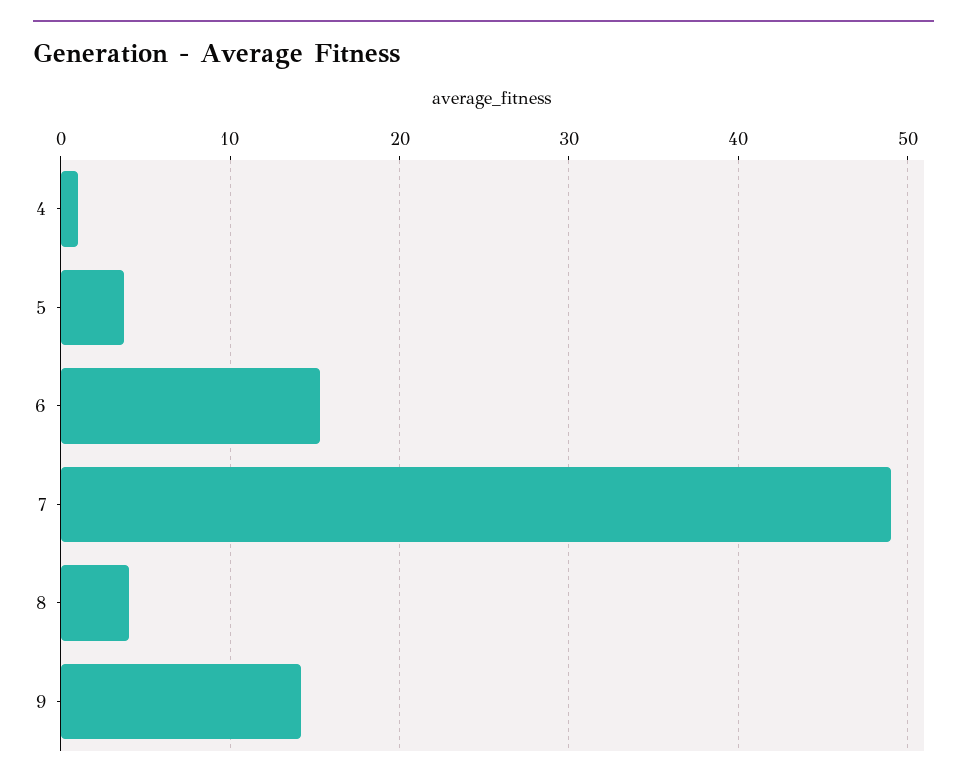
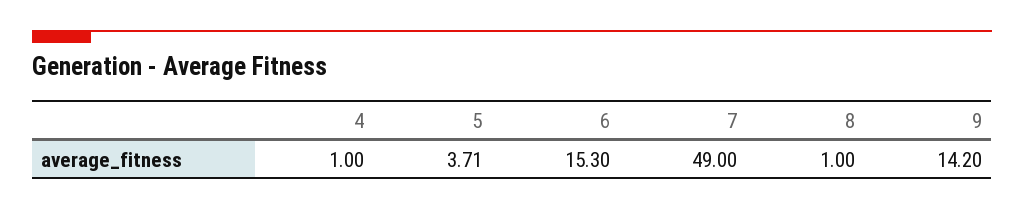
  {
    "4": 1,
    "5": 3.71,
    "6": 15.3,
    "7": 49,
-   "8": 4,
+   "8": 1,
    "9": 14.2
  }

